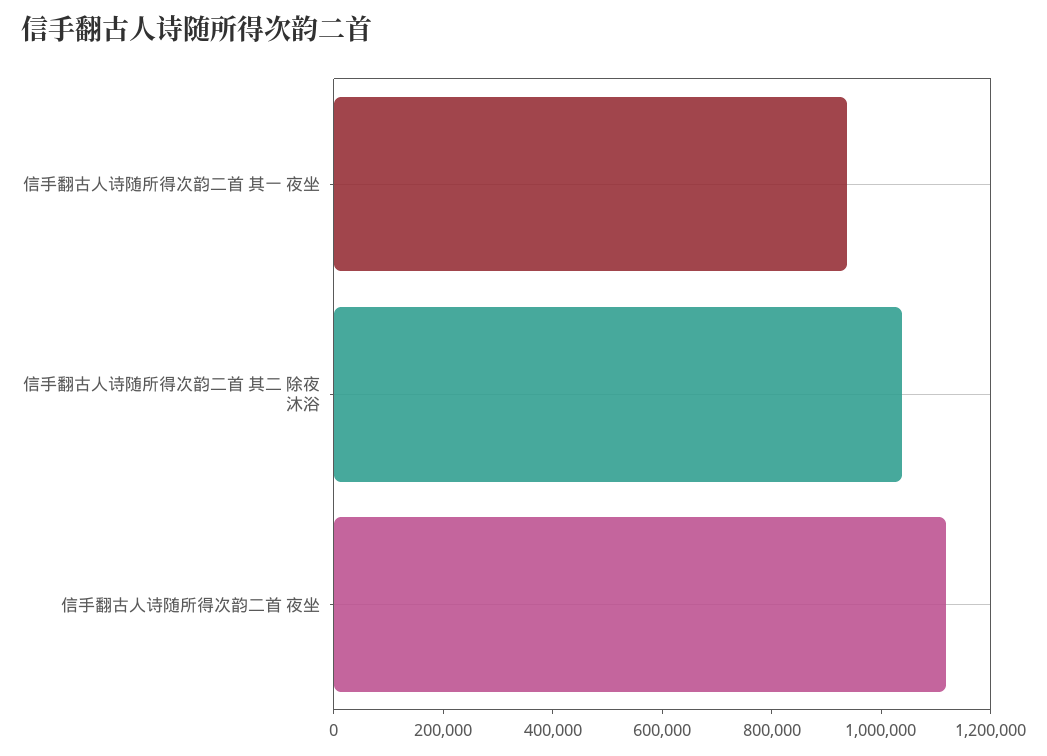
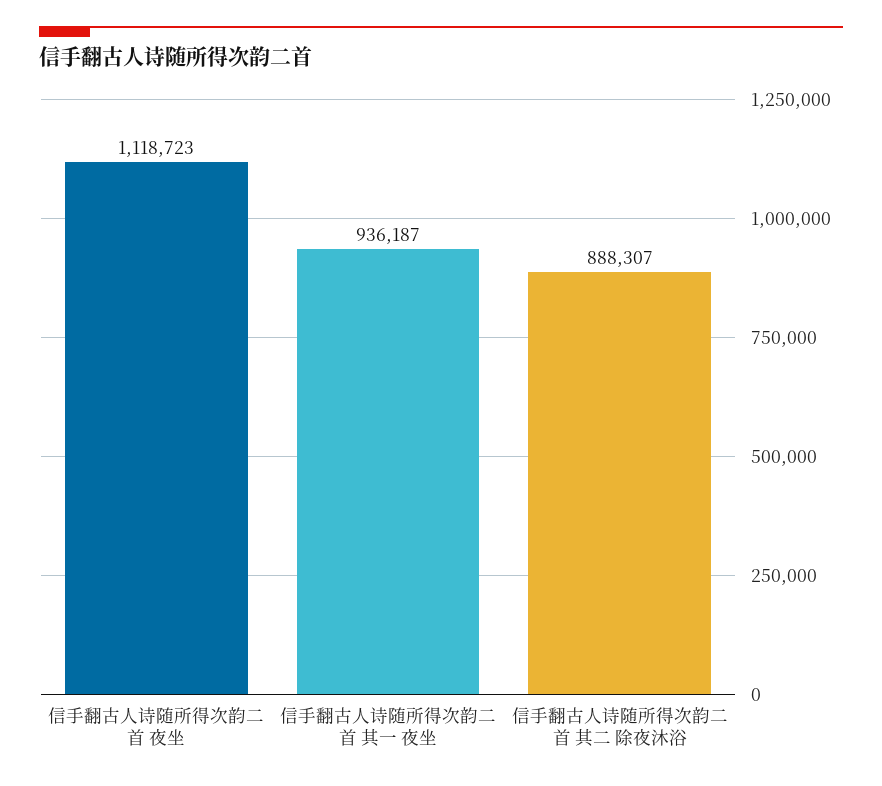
  {
    "信手翻古人诗随所得次韵二首 其一 夜坐": 936187,
-   "信手翻古人诗随所得次韵二首 其二 除夜沐浴": 1050000,
+   "信手翻古人诗随所得次韵二首 其二 除夜沐浴": 888307,
    "信手翻古人诗随所得次韵二首 夜坐": 1118723
  }

